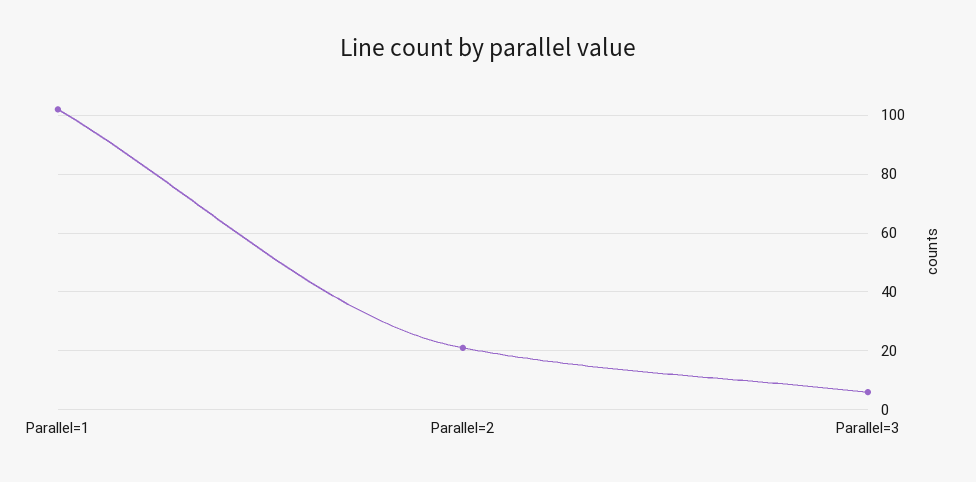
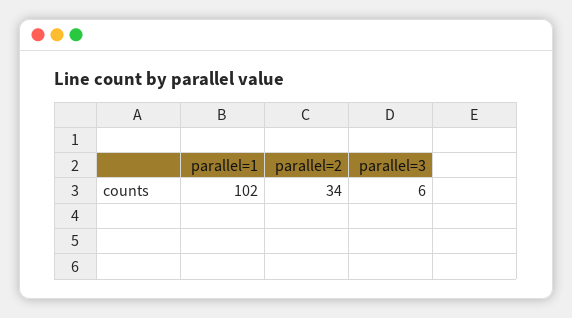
  {
    "Parallel=1": 102,
-   "Parallel=2": 20,
+   "Parallel=2": 34,
    "Parallel=3": 6
  }

